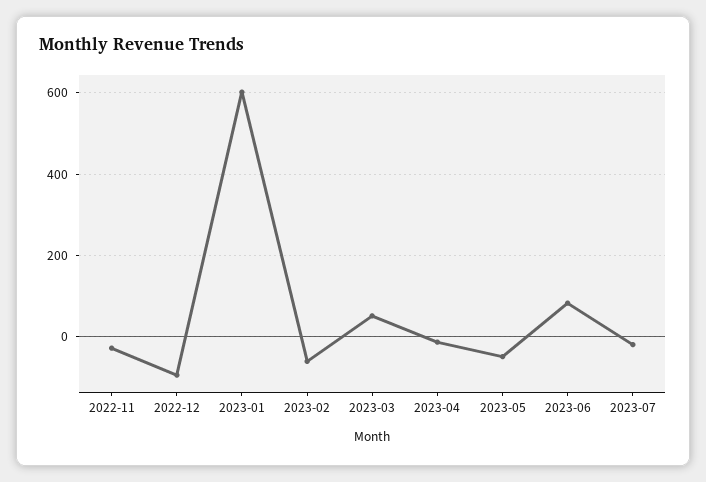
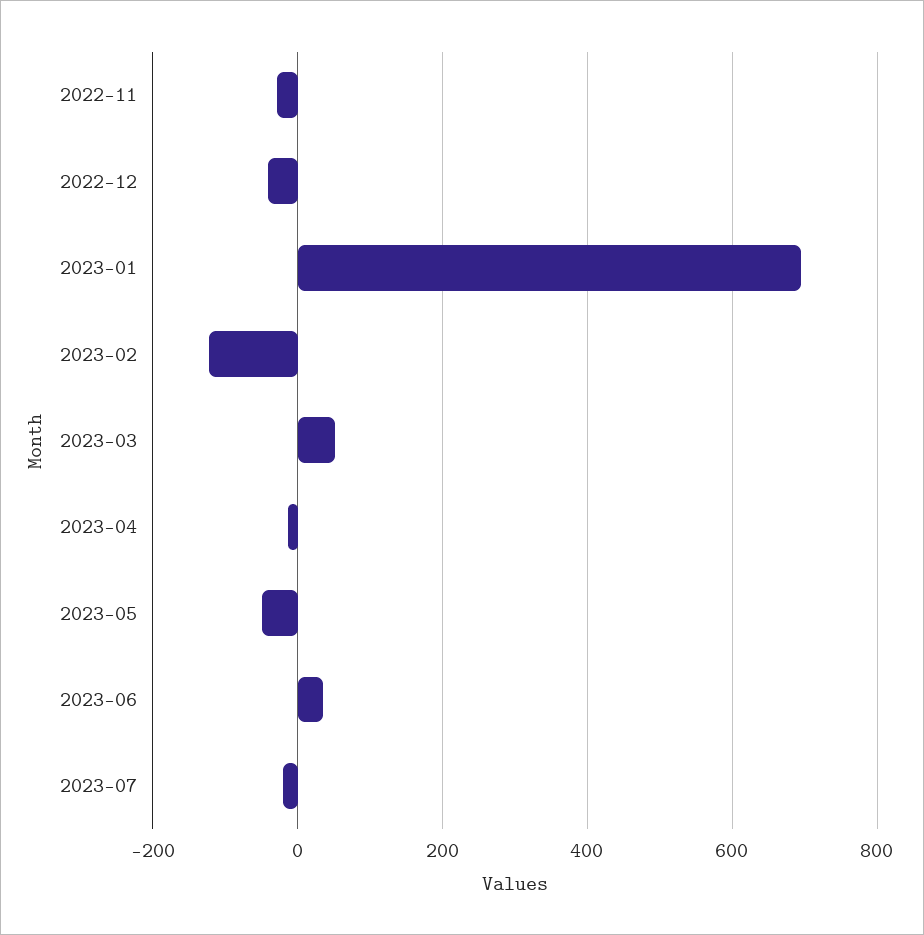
  {
    "2022-11": -20,
-   "2022-12": -100,
+   "2022-12": -40,
-   "2023-01": 600,
+   "2023-01": 700,
-   "2023-02": -60,
+   "2023-02": -120,
    "2023-03": 60,
    "2023-04": -20,
    "2023-05": -40,
-   "2023-06": 80,
+   "2023-06": 40,
    "2023-07": -20
  }

